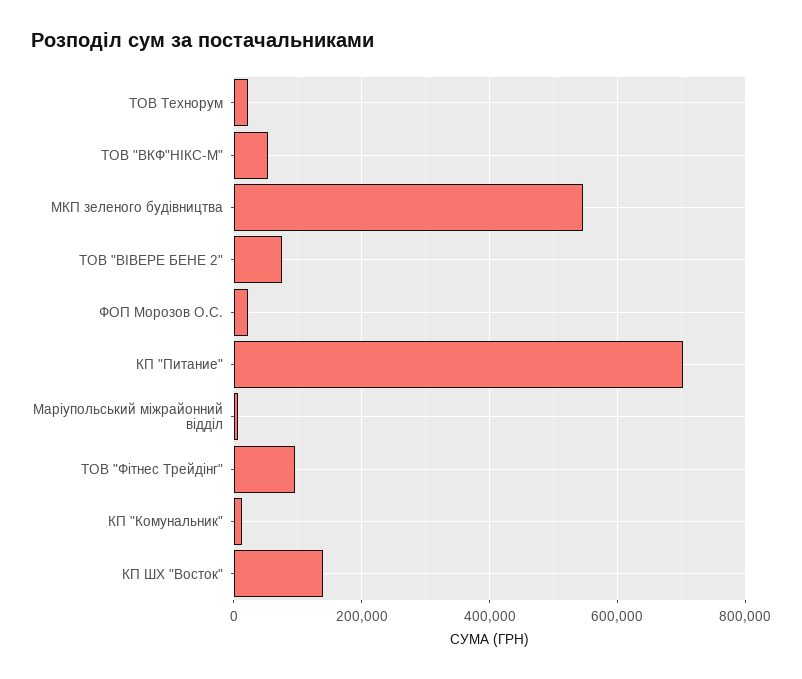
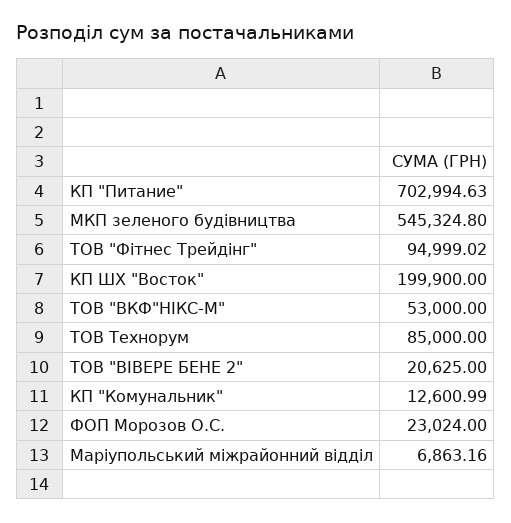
  {
-   "ТОВ Технорум": 20000,
+   "ТОВ Технорум": 85000,
    "ТОВ \"ВКФ\"НІКС-М\"": 53000,
    "МКП зеленого будiвництва": 545324.8,
-   "ТОВ \"ВІВЕРЕ БЕНЕ 2\"": 80000,
+   "ТОВ \"ВІВЕРЕ БЕНЕ 2\"": 20625,
    "ФОП Морозов О.С.": 23024,
    "КП \"Питание\"": 702994.63,
    "Маріупольський міжрайонний відділ": 6863.16,
    "ТОВ \"Фітнес Трейдінг\"": 94999.02,
    "КП \"Комунальник\"": 12600.99,
-   "КП ШХ \"Восток\"": 140000
+   "КП ШХ \"Восток\"": 199900
  }

